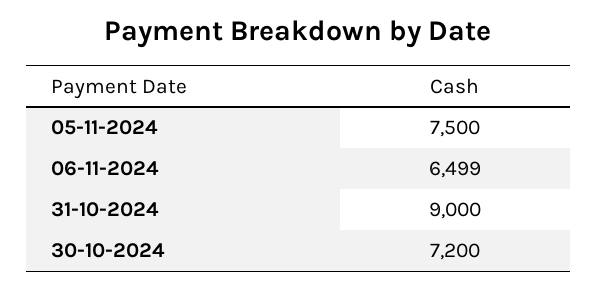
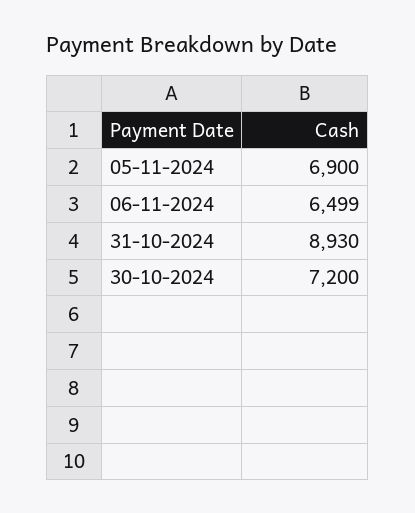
  {
-   "05-11-2024": 7500,
+   "05-11-2024": 6900,
    "06-11-2024": 6499,
-   "31-10-2024": 9000,
+   "31-10-2024": 8930,
    "30-10-2024": 7200
  }

